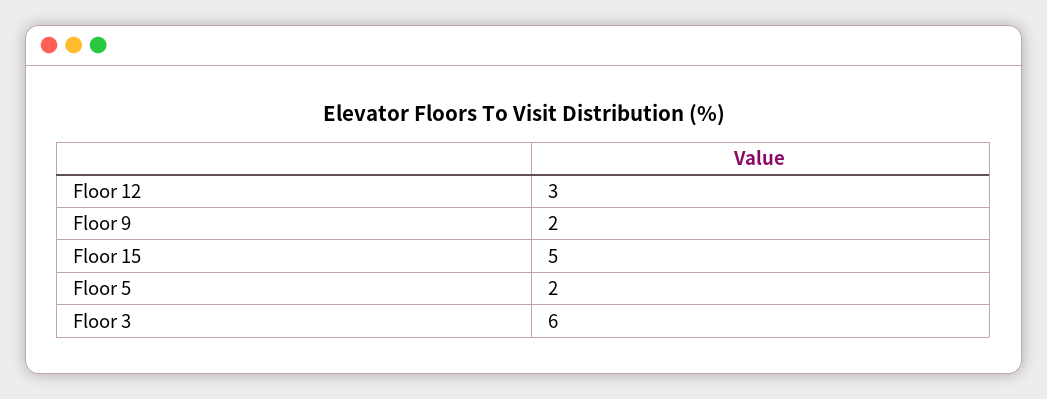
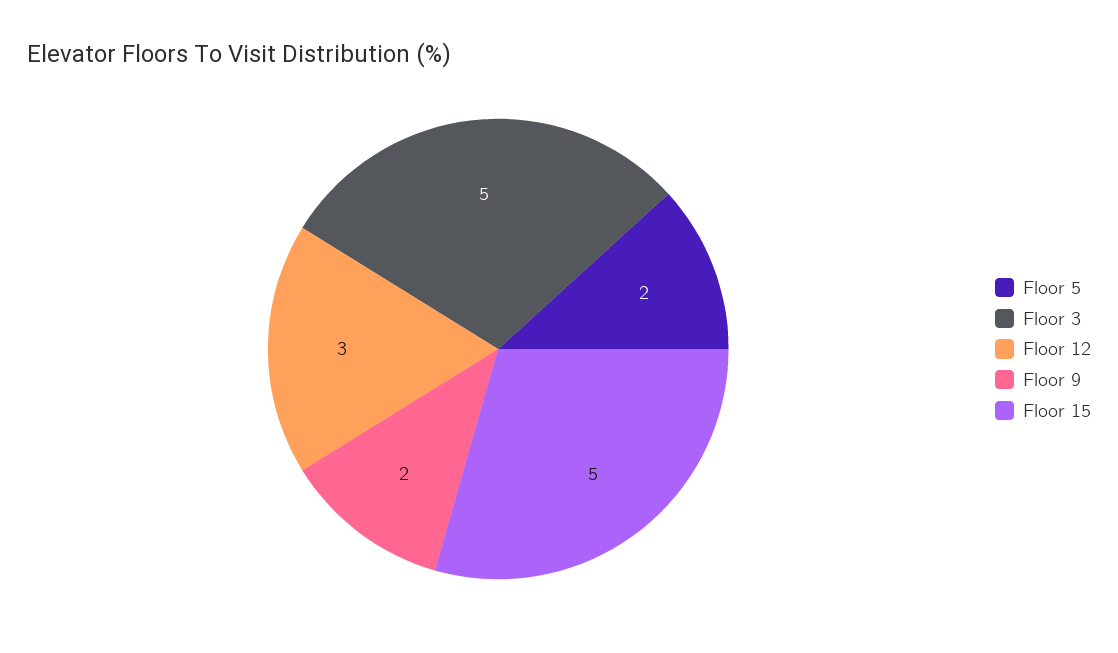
  {
    "Floor 12": 3,
    "Floor 9": 2,
    "Floor 15": 5,
    "Floor 5": 2,
-   "Floor 3": 6
+   "Floor 3": 5
  }

